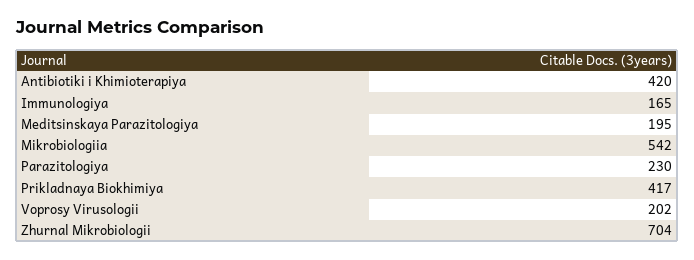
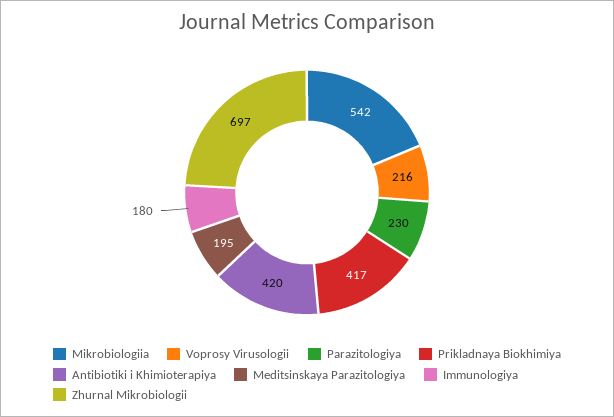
  {
    "Antibiotiki i Khimioterapiya": 420,
-   "Immunologiya": 165,
+   "Immunologiya": 180,
    "Meditsinskaya Parazitologiya": 195,
    "Mikrobiologiia": 542,
    "Parazitologiya": 230,
    "Prikladnaya Biokhimiya": 417,
-   "Voprosy Virusologii": 202,
+   "Voprosy Virusologii": 216,
-   "Zhurnal Mikrobiologii": 704
+   "Zhurnal Mikrobiologii": 697
  }

